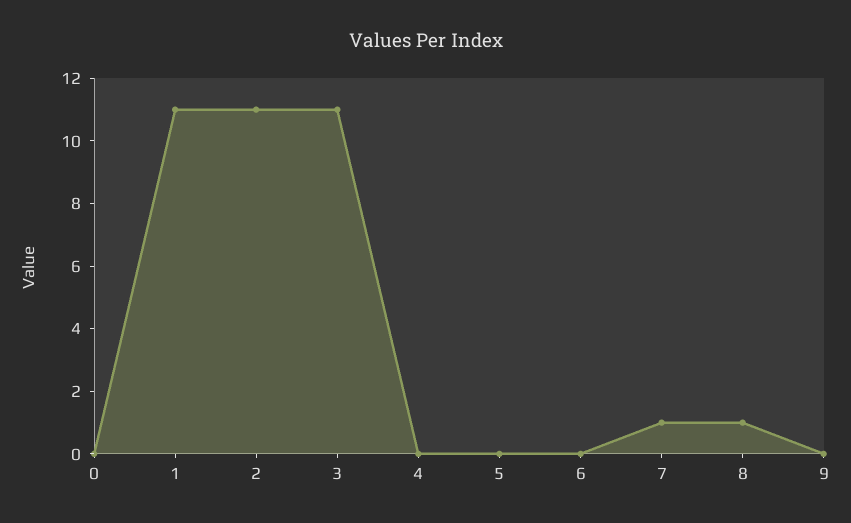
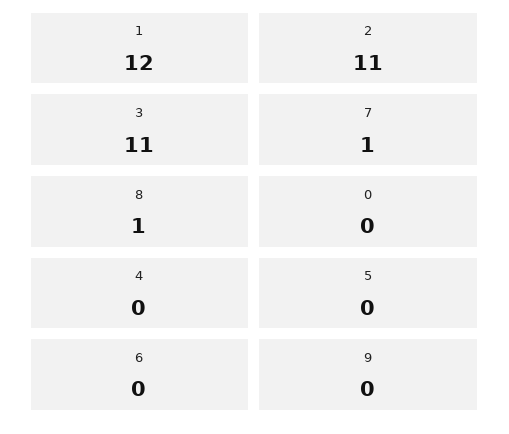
  {
    "0": 0,
-   "1": 11,
+   "1": 12,
    "2": 11,
    "3": 11,
    "4": 0,
    "5": 0,
    "6": 0,
    "7": 1,
    "8": 1,
    "9": 0
  }

